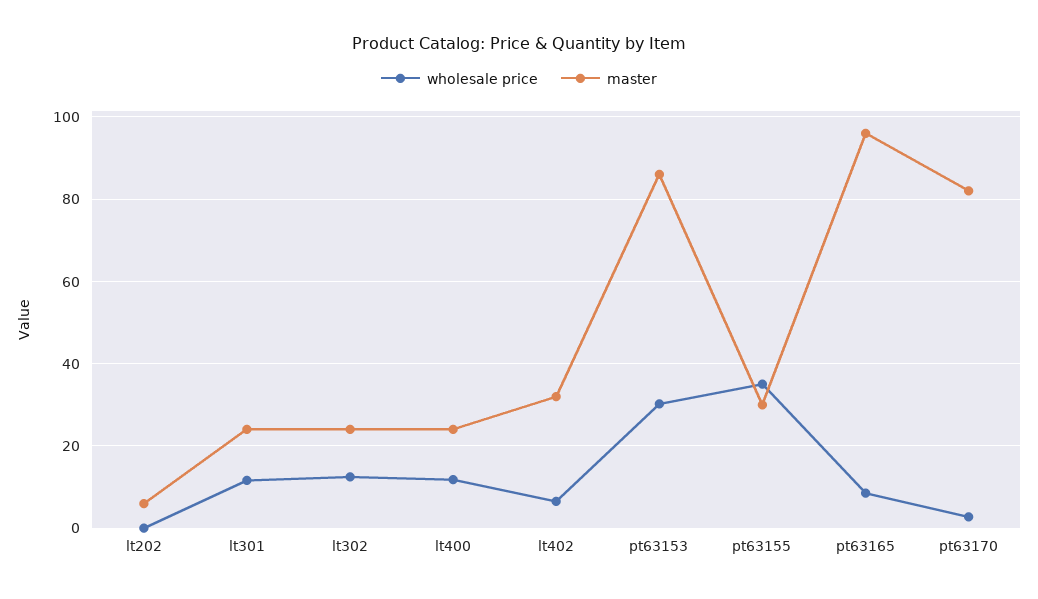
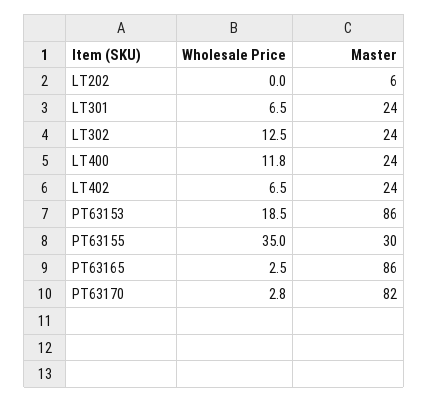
  {
    "wholesale price": {
      "lt202": 0,
-     "lt301": 12,
+     "lt301": 6.5,
      "lt302": 12.5,
      "lt400": 11.8,
      "lt402": 6.5,
-     "pt63153": 30,
+     "pt63153": 18.5,
      "pt63155": 35,
-     "pt63165": 8,
+     "pt63165": 2.5,
      "pt63170": 2.8
    },
    "master": {
      "lt202": 6,
      "lt301": 24,
      "lt302": 24,
      "lt400": 24,
-     "lt402": 32,
+     "lt402": 24,
      "pt63153": 86,
      "pt63155": 30,
-     "pt63165": 96,
+     "pt63165": 86,
      "pt63170": 82
    }
  }

